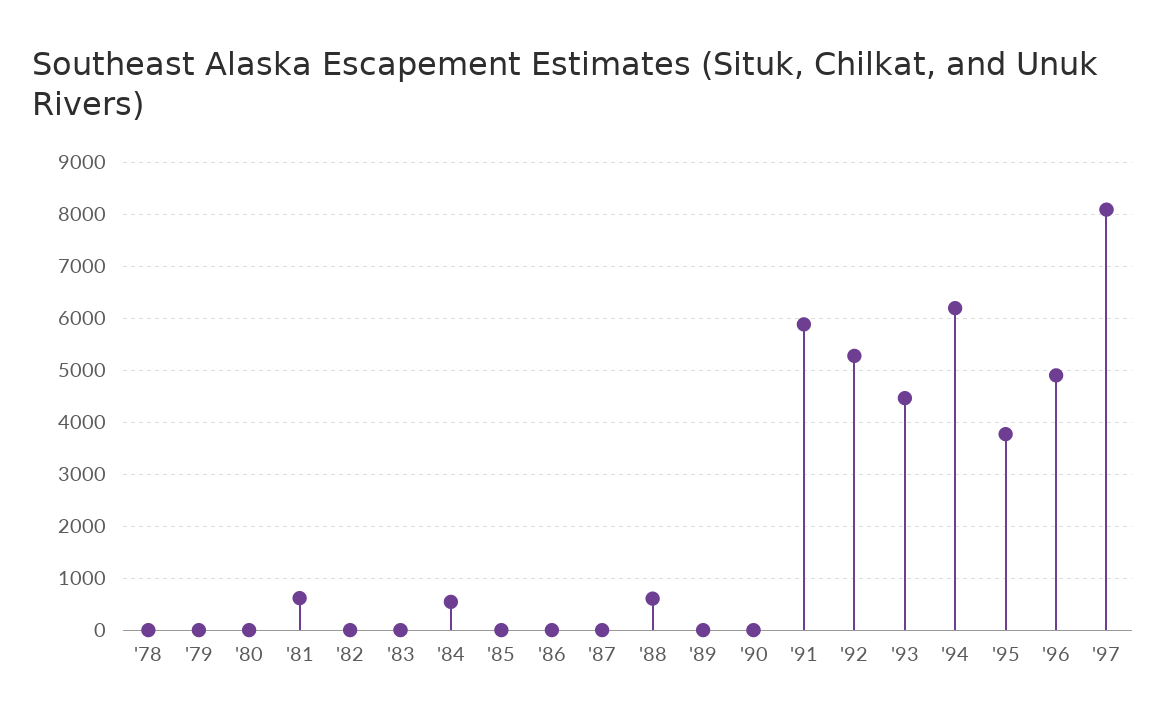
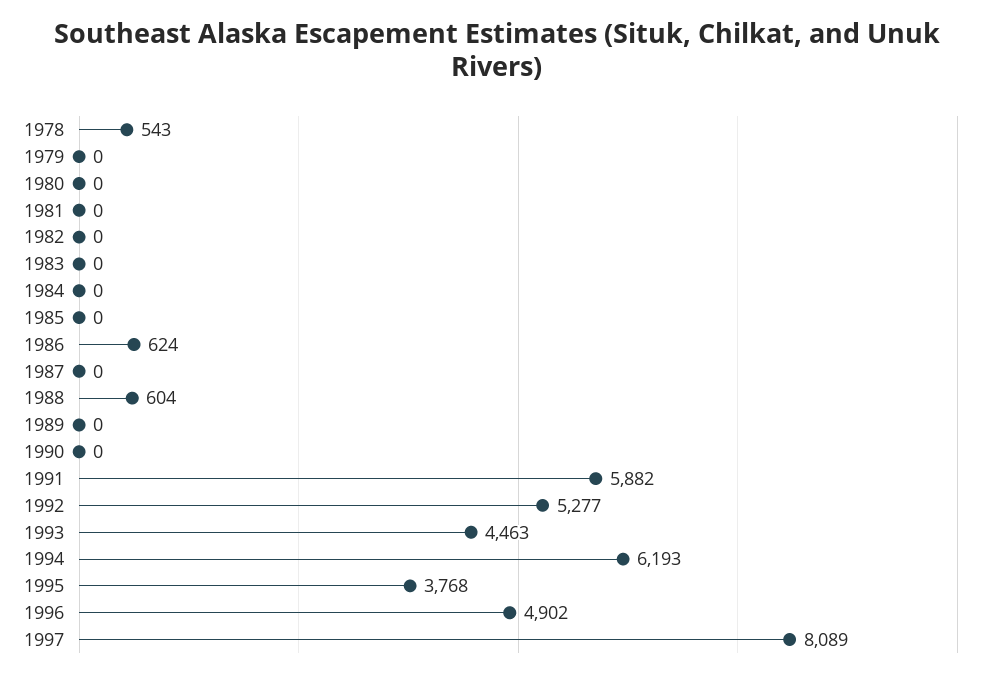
  {
-   "'78": 0,
+   "'78": 543,
    "'79": 0,
    "'80": 0,
-   "'81": 600,
+   "'81": 0,
    "'82": 0,
    "'83": 0,
-   "'84": 600,
+   "'84": 0,
    "'85": 0,
-   "'86": 0,
+   "'86": 624,
    "'87": 0,
    "'88": 604,
    "'89": 0,
    "'90": 0,
    "'91": 5882,
    "'92": 5277,
    "'93": 4463,
    "'94": 6193,
    "'95": 3768,
    "'96": 4902,
    "'97": 8089
  }

